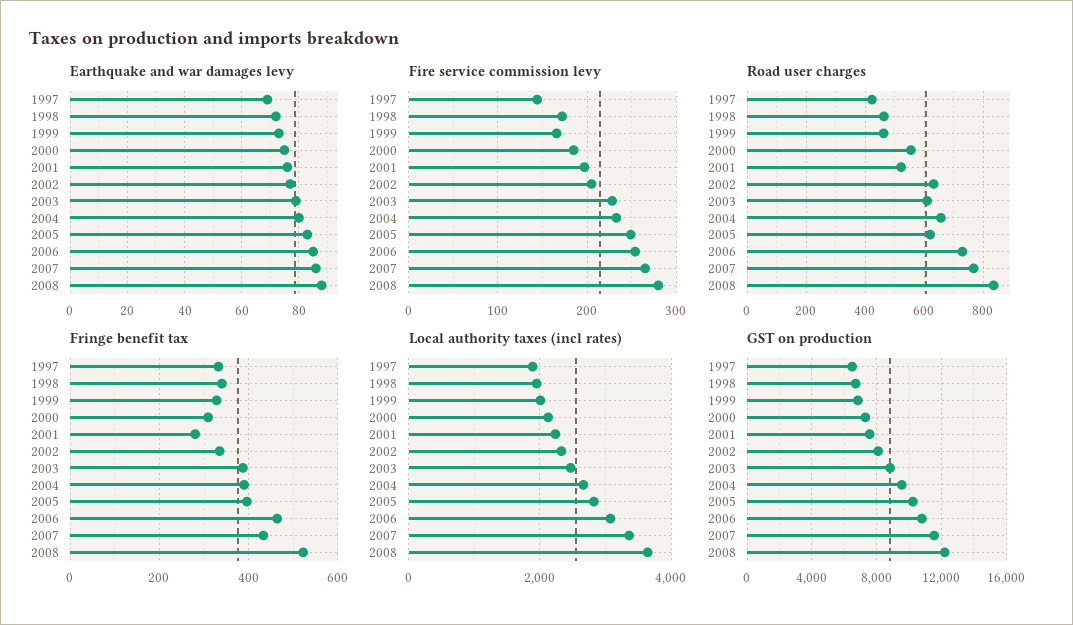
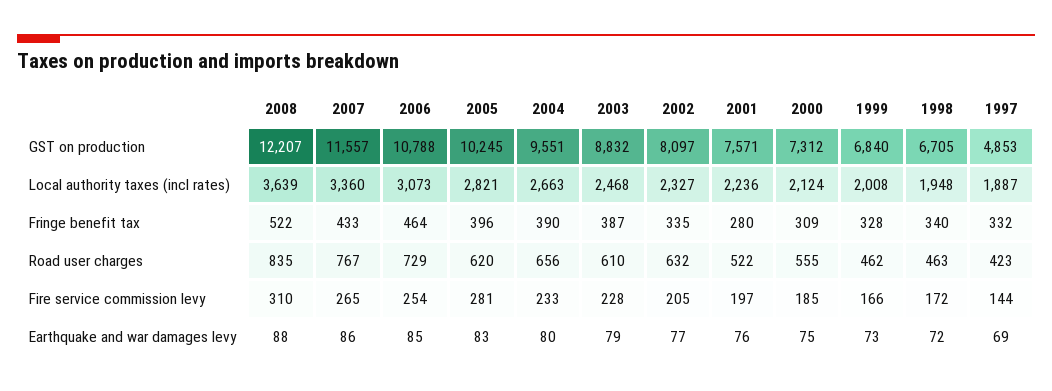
  {
    "Earthquake and war damages levy": {
      "1997": 69,
      "1998": 72,
      "1999": 73,
      "2000": 75,
      "2001": 76,
      "2002": 77,
      "2003": 79,
      "2004": 80,
      "2005": 83,
      "2006": 85,
      "2007": 86,
      "2008": 88
    },
    "Fire service commission levy": {
      "1997": 144,
      "1998": 172,
      "1999": 166,
      "2000": 185,
      "2001": 197,
      "2002": 205,
      "2003": 228,
      "2004": 233,
-     "2005": 250,
+     "2005": 281,
      "2006": 254,
      "2007": 265,
-     "2008": 280
+     "2008": 310
    },
    "Road user charges": {
      "1997": 423,
      "1998": 463,
      "1999": 462,
      "2000": 555,
      "2001": 522,
      "2002": 632,
      "2003": 610,
      "2004": 656,
      "2005": 620,
      "2006": 729,
      "2007": 767,
      "2008": 835
    },
    "Fringe benefit tax": {
      "1997": 332,
      "1998": 340,
      "1999": 328,
      "2000": 309,
      "2001": 280,
      "2002": 335,
      "2003": 387,
      "2004": 390,
      "2005": 396,
      "2006": 464,
      "2007": 433,
      "2008": 522
    },
    "Local authority taxes (incl rates)": {
      "1997": 1887,
      "1998": 1948,
      "1999": 2008,
      "2000": 2124,
      "2001": 2236,
      "2002": 2327,
      "2003": 2468,
      "2004": 2663,
      "2005": 2821,
      "2006": 3073,
      "2007": 3360,
      "2008": 3639
    },
    "GST on production": {
-     "1997": 6500,
+     "1997": 4853,
      "1998": 6705,
      "1999": 6840,
      "2000": 7312,
      "2001": 7571,
      "2002": 8097,
      "2003": 8832,
      "2004": 9551,
      "2005": 10245,
      "2006": 10788,
      "2007": 11557,
      "2008": 12207
    }
  }

